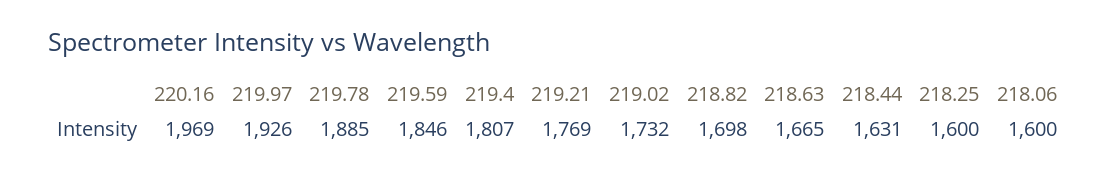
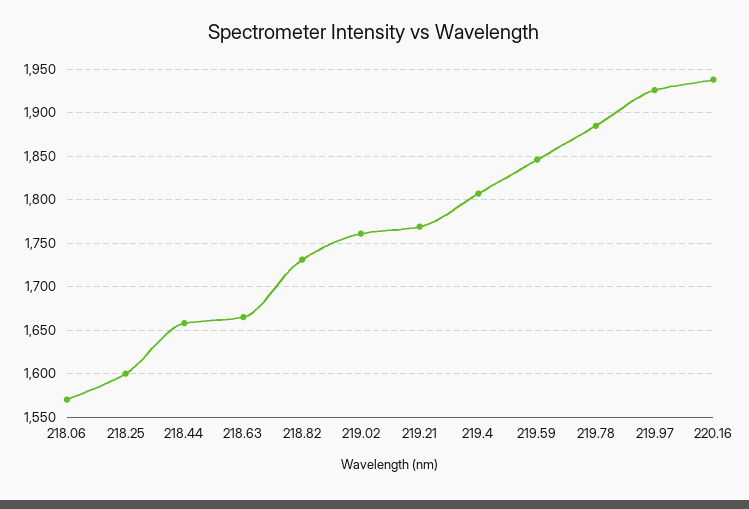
  {
-   "220.16": 1969,
+   "220.16": 1940,
    "219.97": 1926,
    "219.78": 1885,
    "219.59": 1846,
    "219.4": 1807,
    "219.21": 1769,
-   "219.02": 1732,
+   "219.02": 1760,
-   "218.82": 1698,
+   "218.82": 1730,
    "218.63": 1665,
-   "218.44": 1631,
+   "218.44": 1660,
    "218.25": 1600,
-   "218.06": 1600
+   "218.06": 1570
  }

